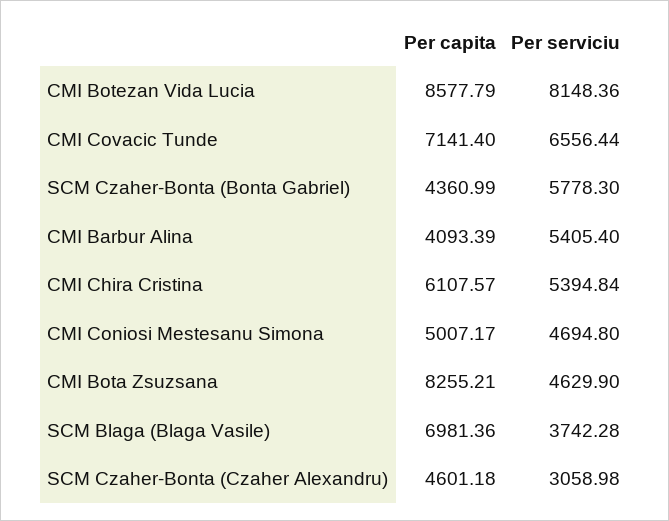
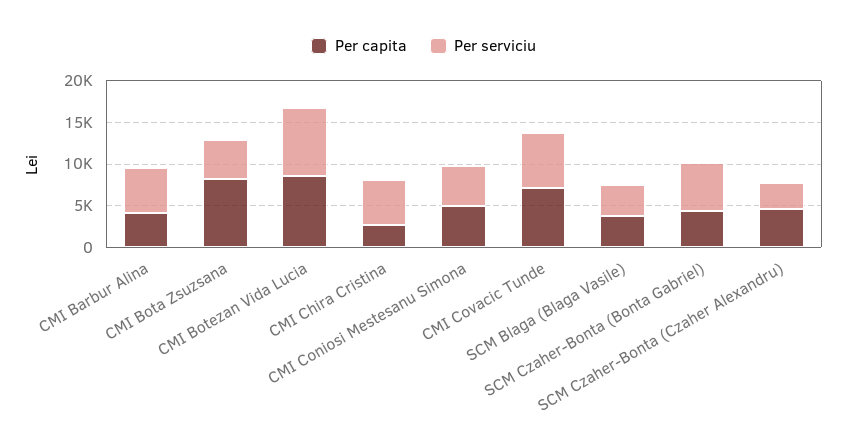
  {
    "Per capita": {
      "CMI Botezan Vida Lucia": 8577.79,
      "CMI Covacic Tunde": 7141.4,
      "SCM Czaher-Bonta (Bonta Gabriel)": 4360.99,
      "CMI Barbur Alina": 4093.39,
-     "CMI Chira Cristina": 6107.57,
+     "CMI Chira Cristina": 3000,
      "CMI Coniosi Mestesanu Simona": 5007.17,
      "CMI Bota Zsuzsana": 8255.21,
-     "SCM Blaga (Blaga Vasile)": 6981.36,
+     "SCM Blaga (Blaga Vasile)": 4000,
      "SCM Czaher-Bonta (Czaher Alexandru)": 4601.18
    },
    "Per serviciu": {
      "CMI Botezan Vida Lucia": 8148.36,
      "CMI Covacic Tunde": 6556.44,
      "SCM Czaher-Bonta (Bonta Gabriel)": 5778.3,
      "CMI Barbur Alina": 5405.4,
      "CMI Chira Cristina": 5394.84,
      "CMI Coniosi Mestesanu Simona": 4694.8,
      "CMI Bota Zsuzsana": 4629.9,
      "SCM Blaga (Blaga Vasile)": 3742.28,
      "SCM Czaher-Bonta (Czaher Alexandru)": 3058.98
    }
  }

